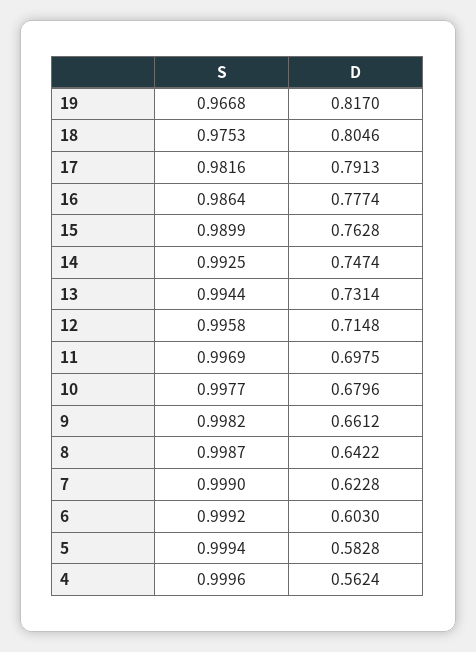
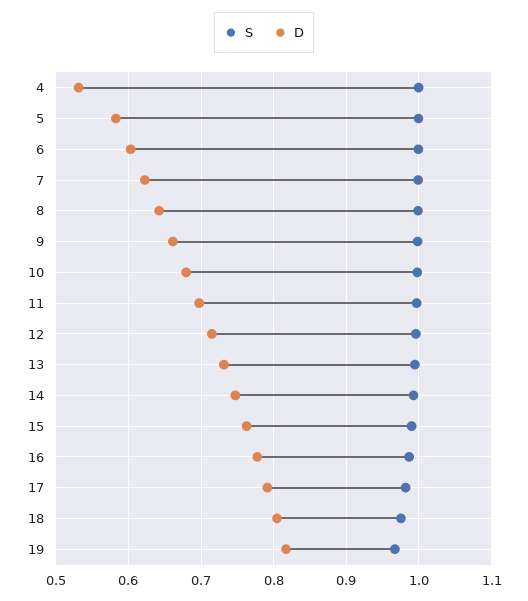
  {
    "S": {
      "19": 0.9668,
      "18": 0.9753,
      "17": 0.9816,
      "16": 0.9864,
      "15": 0.9899,
      "14": 0.9925,
      "13": 0.9944,
      "12": 0.9958,
      "11": 0.9969,
      "10": 0.9977,
      "9": 0.9982,
      "8": 0.9987,
      "7": 0.999,
      "6": 0.9992,
      "5": 0.9994,
      "4": 0.9996
    },
    "D": {
      "19": 0.817,
      "18": 0.8046,
      "17": 0.7913,
      "16": 0.7774,
      "15": 0.7628,
      "14": 0.7474,
      "13": 0.7314,
      "12": 0.7148,
      "11": 0.6975,
      "10": 0.6796,
      "9": 0.6612,
      "8": 0.6422,
      "7": 0.6228,
      "6": 0.603,
      "5": 0.5828,
-     "4": 0.5624
+     "4": 0.53
    }
  }

